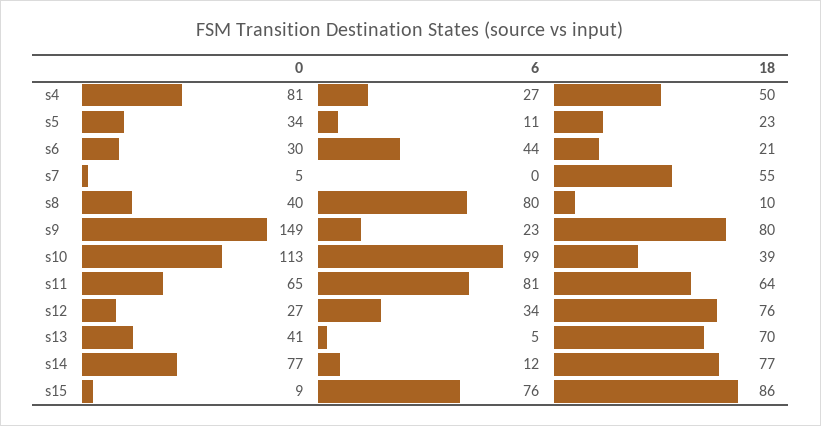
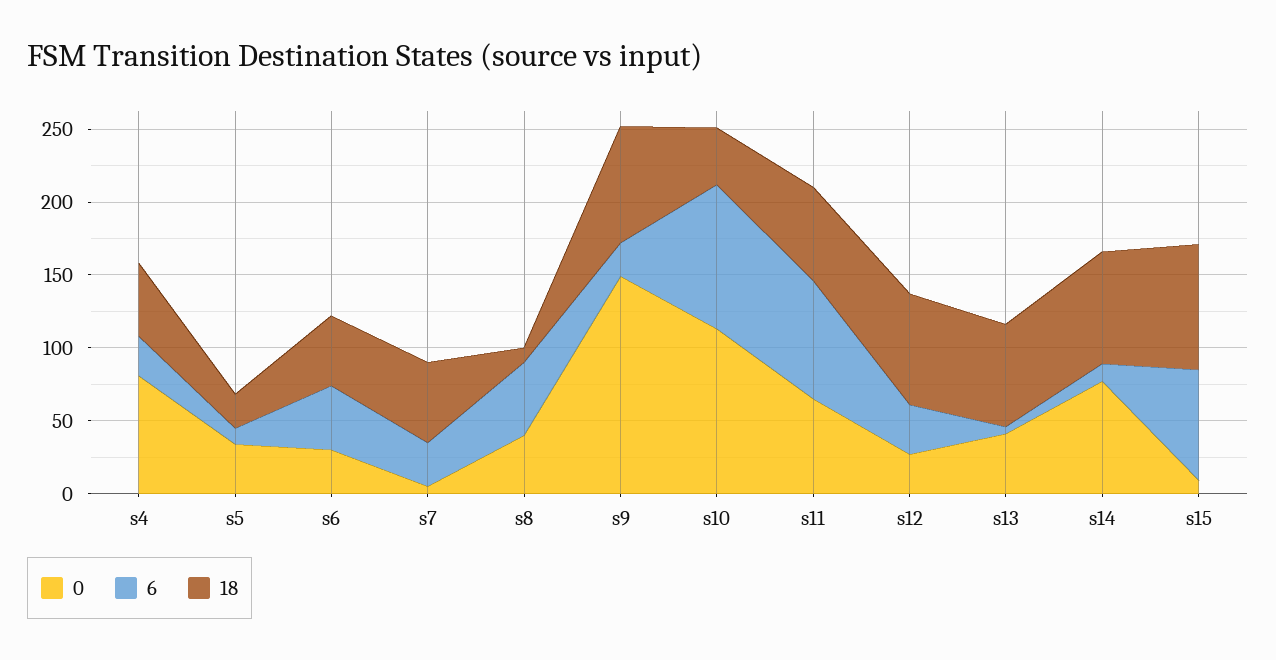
  {
    "0": {
      "s4": 81,
      "s5": 34,
      "s6": 30,
      "s7": 5,
      "s8": 40,
      "s9": 149,
      "s10": 113,
      "s11": 65,
      "s12": 27,
      "s13": 41,
      "s14": 77,
      "s15": 9
    },
    "6": {
      "s4": 27,
      "s5": 11,
      "s6": 44,
-     "s7": 0,
+     "s7": 30,
-     "s8": 80,
+     "s8": 50,
      "s9": 23,
      "s10": 99,
      "s11": 81,
      "s12": 34,
      "s13": 5,
      "s14": 12,
      "s15": 76
    },
    "18": {
      "s4": 50,
      "s5": 23,
-     "s6": 21,
+     "s6": 50,
      "s7": 55,
      "s8": 10,
      "s9": 80,
      "s10": 39,
      "s11": 64,
      "s12": 76,
      "s13": 70,
      "s14": 77,
      "s15": 86
    }
  }

